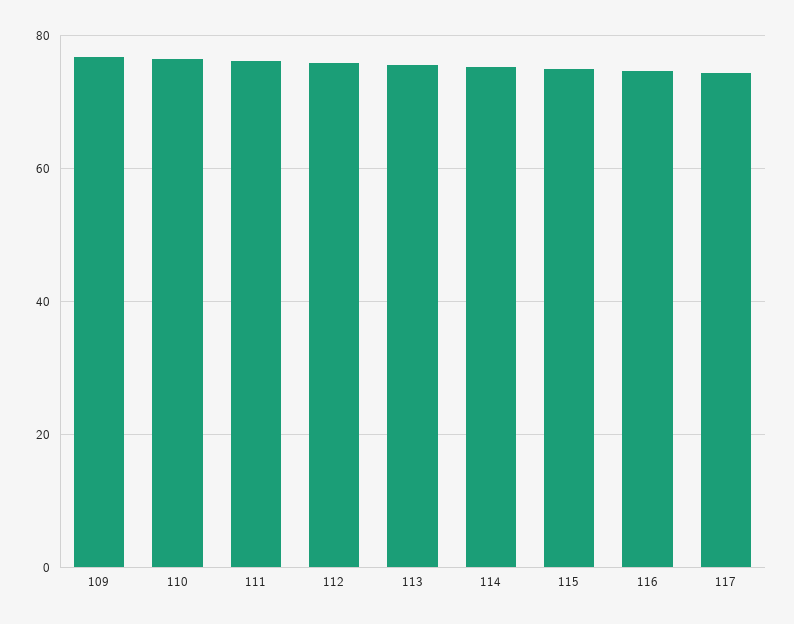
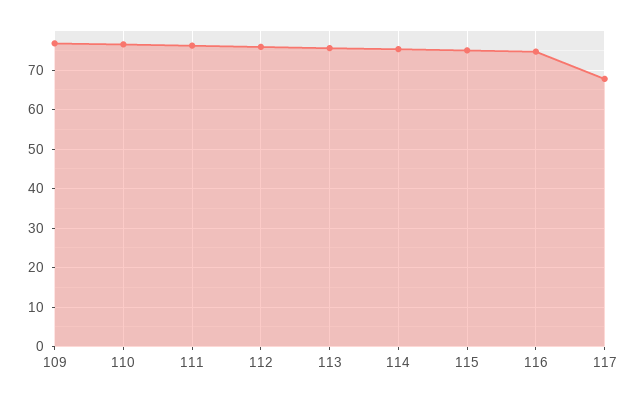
  {
    "109": 76,
    "110": 76,
    "111": 76,
    "112": 76,
    "113": 76,
    "114": 76,
    "115": 76,
    "116": 74,
-   "117": 74
+   "117": 68
  }

